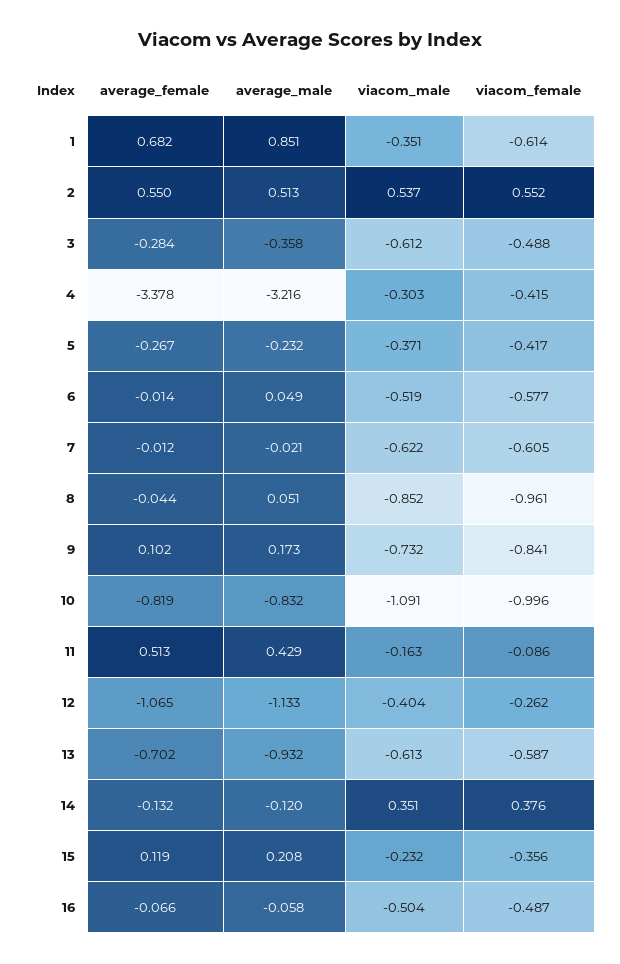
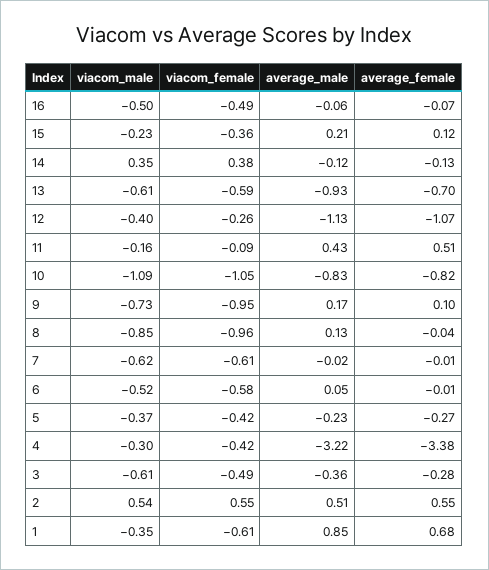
  {
    "average_female": {
      "1": 0.682,
      "2": 0.55,
      "3": -0.284,
      "4": -3.378,
      "5": -0.267,
      "6": -0.014,
      "7": -0.012,
      "8": -0.044,
      "9": 0.102,
      "10": -0.819,
      "11": 0.513,
      "12": -1.065,
      "13": -0.702,
      "14": -0.132,
      "15": 0.119,
      "16": -0.066
    },
    "average_male": {
      "1": 0.851,
      "2": 0.513,
      "3": -0.358,
      "4": -3.216,
      "5": -0.232,
      "6": 0.049,
      "7": -0.021,
-     "8": 0.051,
+     "8": 0.13,
      "9": 0.173,
      "10": -0.832,
      "11": 0.429,
      "12": -1.133,
      "13": -0.932,
      "14": -0.12,
      "15": 0.208,
      "16": -0.058
    },
    "viacom_male": {
      "1": -0.351,
      "2": 0.537,
      "3": -0.612,
      "4": -0.303,
      "5": -0.371,
      "6": -0.519,
      "7": -0.622,
      "8": -0.852,
      "9": -0.732,
      "10": -1.091,
      "11": -0.163,
      "12": -0.404,
      "13": -0.613,
      "14": 0.351,
      "15": -0.232,
      "16": -0.504
    },
    "viacom_female": {
      "1": -0.614,
      "2": 0.552,
      "3": -0.488,
      "4": -0.415,
      "5": -0.417,
      "6": -0.577,
      "7": -0.605,
      "8": -0.961,
-     "9": -0.841,
+     "9": -0.95,
-     "10": -0.996,
+     "10": -1.05,
      "11": -0.086,
      "12": -0.262,
      "13": -0.587,
      "14": 0.376,
      "15": -0.356,
      "16": -0.487
    }
  }

